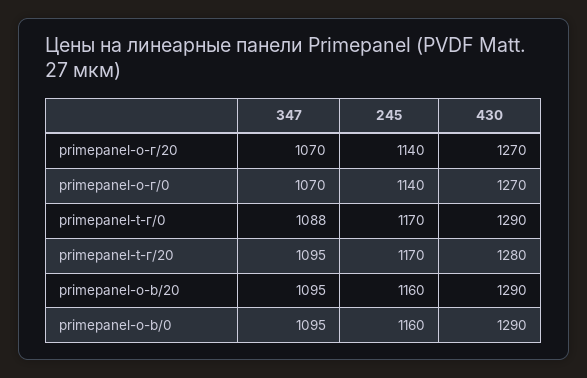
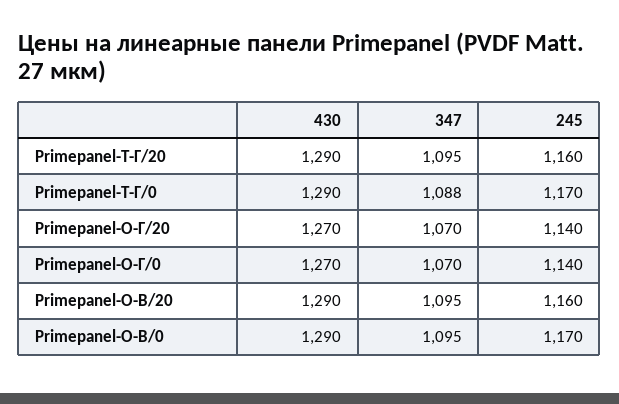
  {
    "347": {
      "primepanel-o-г/20": 1070,
      "primepanel-o-г/0": 1070,
      "primepanel-t-г/0": 1088,
      "primepanel-t-г/20": 1095,
      "primepanel-o-b/20": 1095,
      "primepanel-o-b/0": 1095
    },
    "245": {
      "primepanel-o-г/20": 1140,
      "primepanel-o-г/0": 1140,
      "primepanel-t-г/0": 1170,
-     "primepanel-t-г/20": 1170,
+     "primepanel-t-г/20": 1160,
      "primepanel-o-b/20": 1160,
-     "primepanel-o-b/0": 1160
+     "primepanel-o-b/0": 1170
    },
    "430": {
      "primepanel-o-г/20": 1270,
      "primepanel-o-г/0": 1270,
      "primepanel-t-г/0": 1290,
-     "primepanel-t-г/20": 1280,
+     "primepanel-t-г/20": 1290,
      "primepanel-o-b/20": 1290,
      "primepanel-o-b/0": 1290
    }
  }

